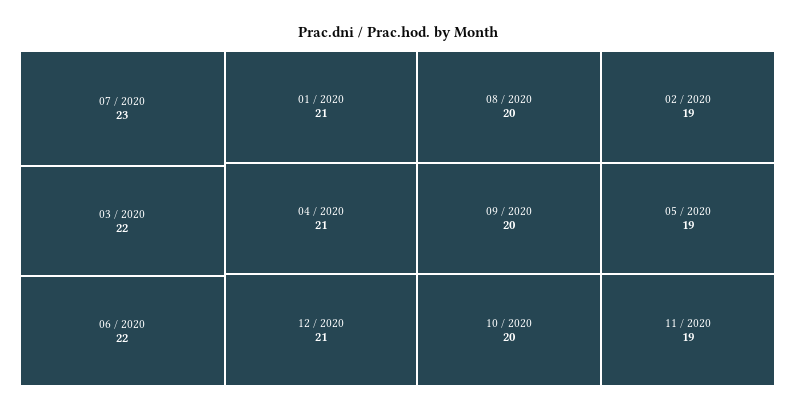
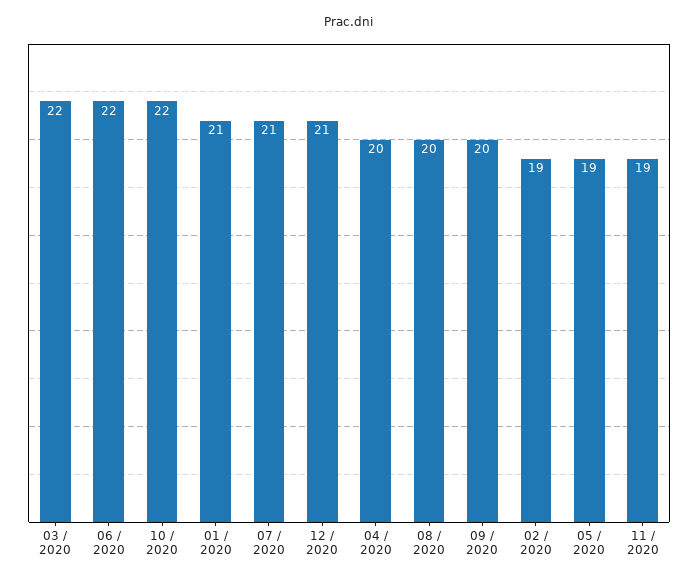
  {
-   "07 / 2020": 23,
+   "07 / 2020": 21,
    "03 / 2020": 22,
    "06 / 2020": 22,
    "01 / 2020": 21,
-   "04 / 2020": 21,
+   "04 / 2020": 20,
    "12 / 2020": 21,
    "08 / 2020": 20,
    "09 / 2020": 20,
-   "10 / 2020": 20,
+   "10 / 2020": 22,
    "02 / 2020": 19,
    "05 / 2020": 19,
    "11 / 2020": 19
  }

